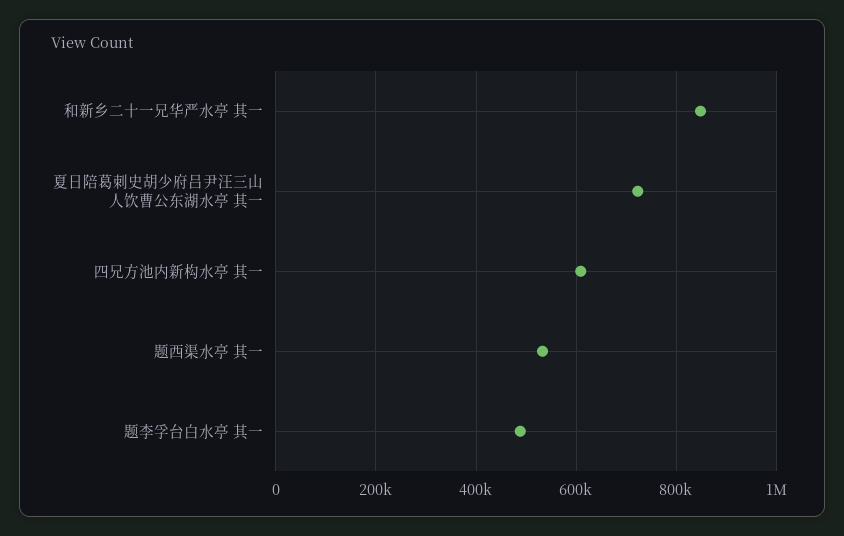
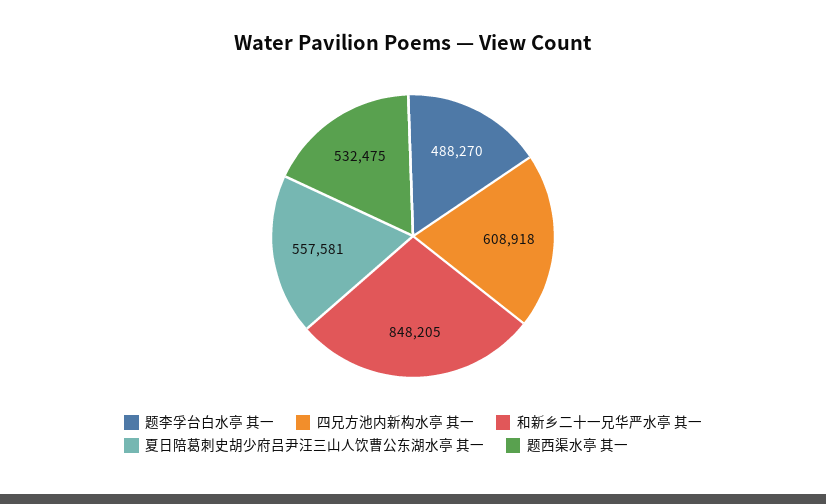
  {
    "和新乡二十一兄华严水亭 其一": 848205,
-   "夏日陪葛刺史胡少府吕尹汪三山人饮曹公东湖水亭 其一": 720000,
+   "夏日陪葛刺史胡少府吕尹汪三山人饮曹公东湖水亭 其一": 557581,
    "四兄方池内新构水亭 其一": 608918,
    "题西渠水亭 其一": 532475,
    "题李孚台白水亭 其一": 488270
  }

